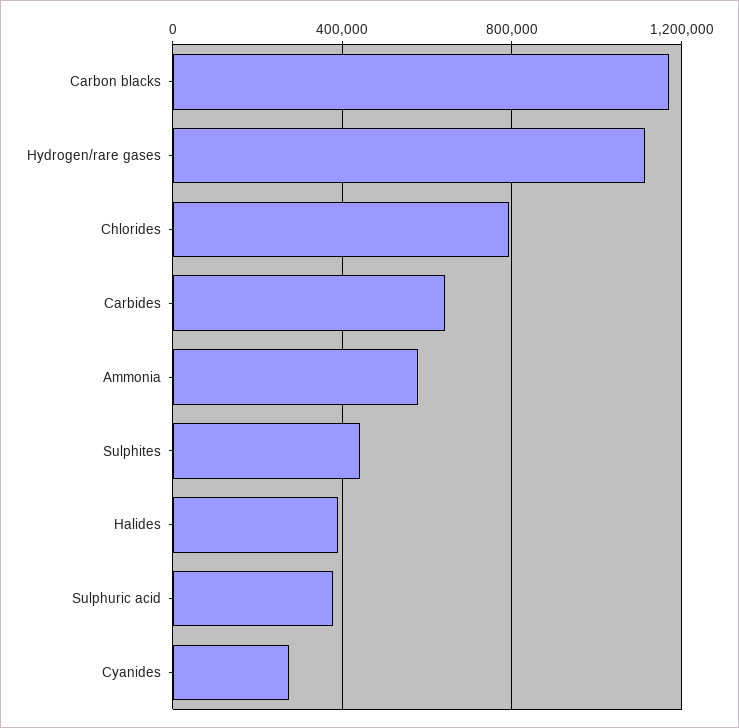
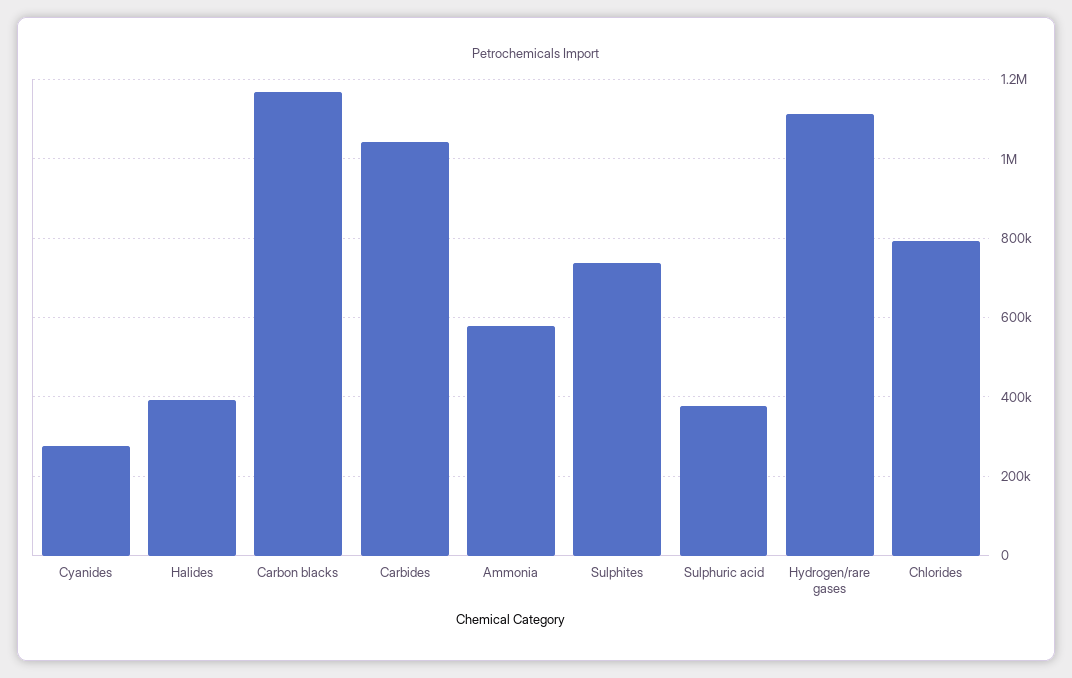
  {
    "Carbon blacks": 1160000,
    "Hydrogen/rare gases": 1120000,
    "Chlorides": 800000,
-   "Carbides": 650000,
+   "Carbides": 1040000,
    "Ammonia": 580000,
-   "Sulphites": 450000,
+   "Sulphites": 740000,
    "Halides": 400000,
    "Sulphuric acid": 380000,
    "Cyanides": 280000
  }

